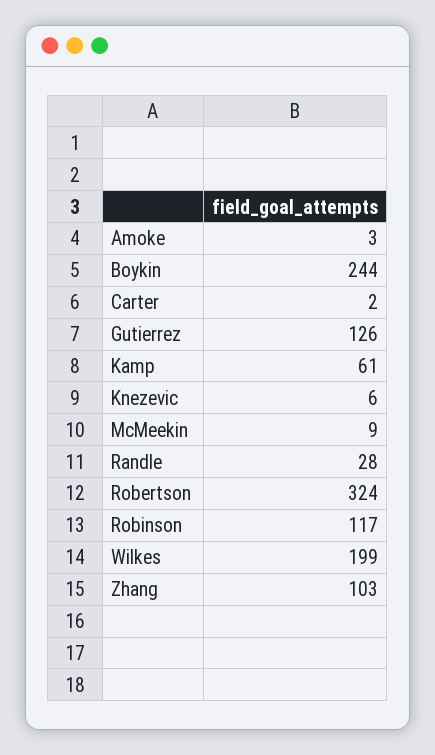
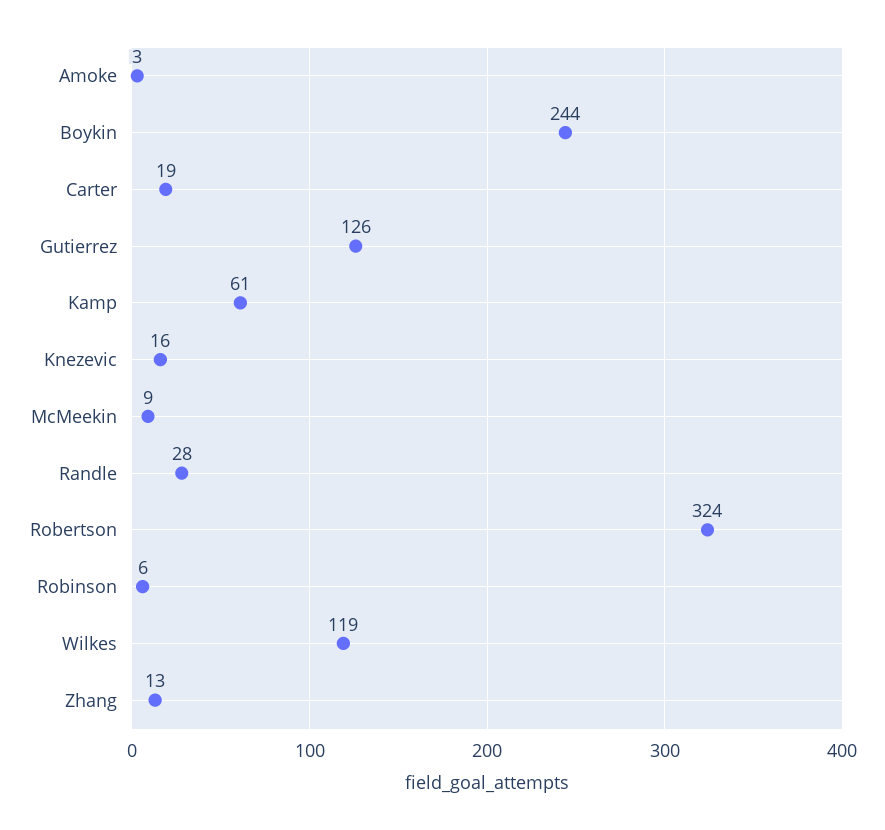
  {
    "Amoke": 3,
    "Boykin": 244,
-   "Carter": 2,
+   "Carter": 19,
    "Gutierrez": 126,
    "Kamp": 61,
-   "Knezevic": 6,
+   "Knezevic": 16,
    "McMeekin": 9,
    "Randle": 28,
    "Robertson": 324,
-   "Robinson": 117,
+   "Robinson": 6,
-   "Wilkes": 199,
+   "Wilkes": 119,
-   "Zhang": 103
+   "Zhang": 13
  }

